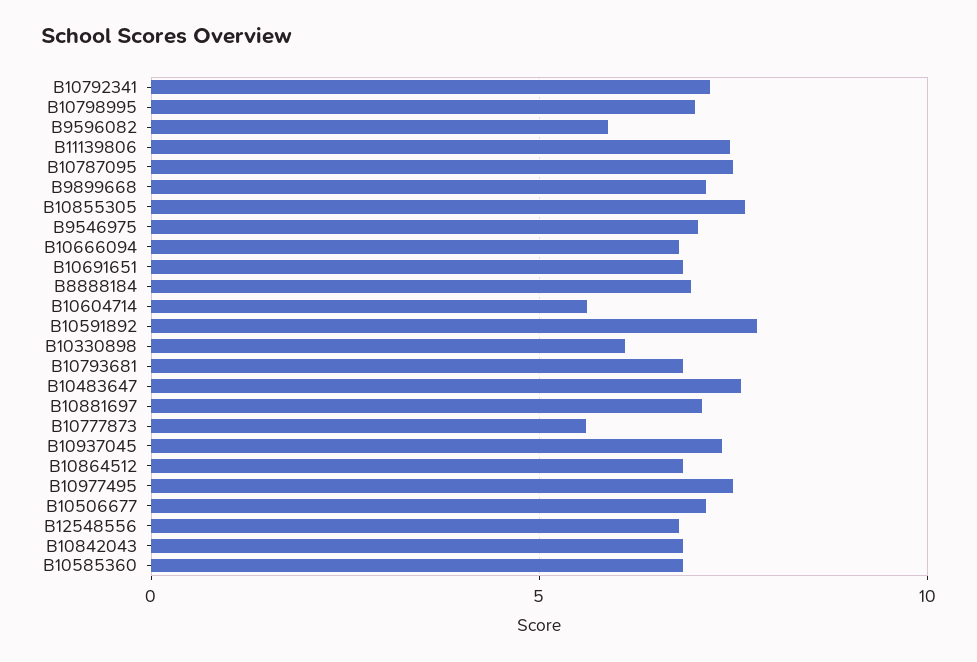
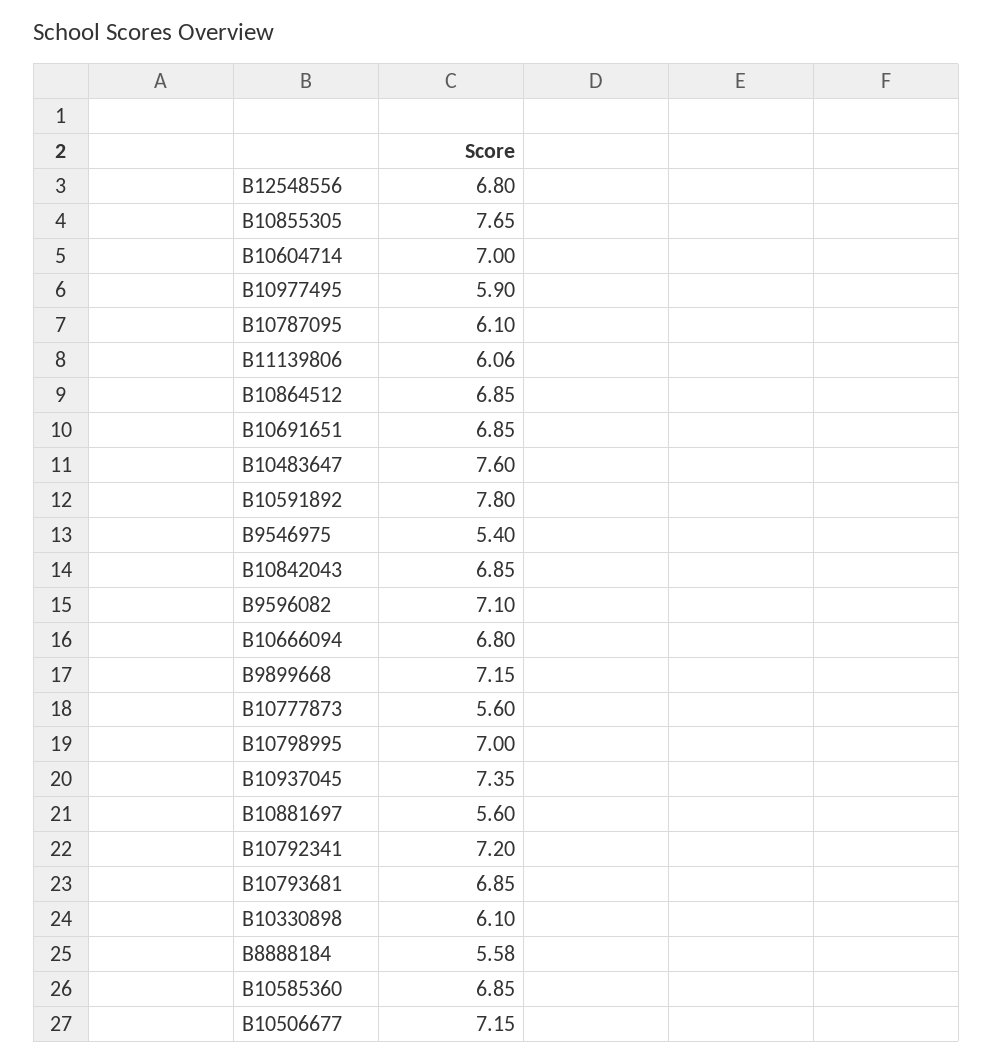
  {
    "B10792341": 7.2,
    "B10798995": 7,
-   "B9596082": 6,
+   "B9596082": 7.1,
-   "B11139806": 7.5,
+   "B11139806": 6.06,
-   "B10787095": 7.5,
+   "B10787095": 6.1,
    "B9899668": 7.15,
    "B10855305": 7.65,
-   "B9546975": 7,
+   "B9546975": 5.4,
    "B10666094": 6.8,
    "B10691651": 6.85,
-   "B8888184": 7,
+   "B8888184": 5.58,
-   "B10604714": 5.5,
+   "B10604714": 7,
    "B10591892": 7.8,
    "B10330898": 6.1,
    "B10793681": 6.85,
    "B10483647": 7.6,
-   "B10881697": 7,
+   "B10881697": 5.6,
    "B10777873": 5.6,
    "B10937045": 7.35,
    "B10864512": 6.85,
-   "B10977495": 7.5,
+   "B10977495": 5.9,
    "B10506677": 7.15,
    "B12548556": 6.8,
    "B10842043": 6.85,
    "B10585360": 6.85
  }

